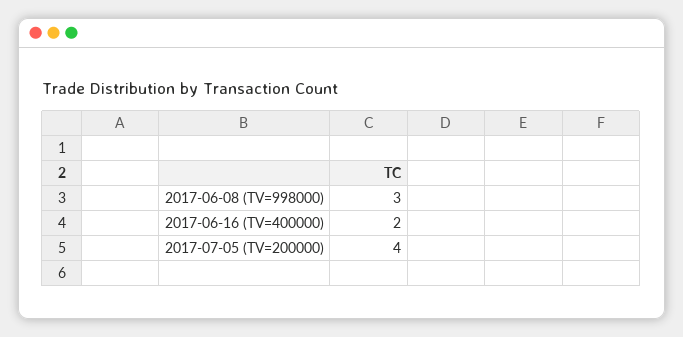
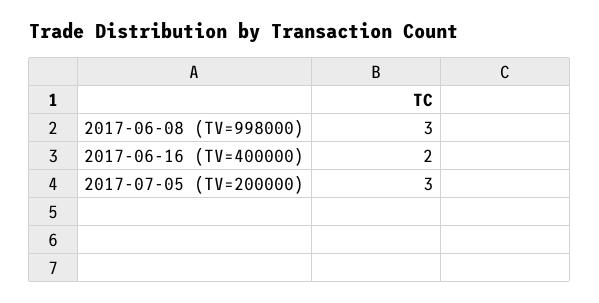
  {
    "2017-06-08 (TV=998000)": 3,
    "2017-06-16 (TV=400000)": 2,
-   "2017-07-05 (TV=200000)": 4
+   "2017-07-05 (TV=200000)": 3
  }

